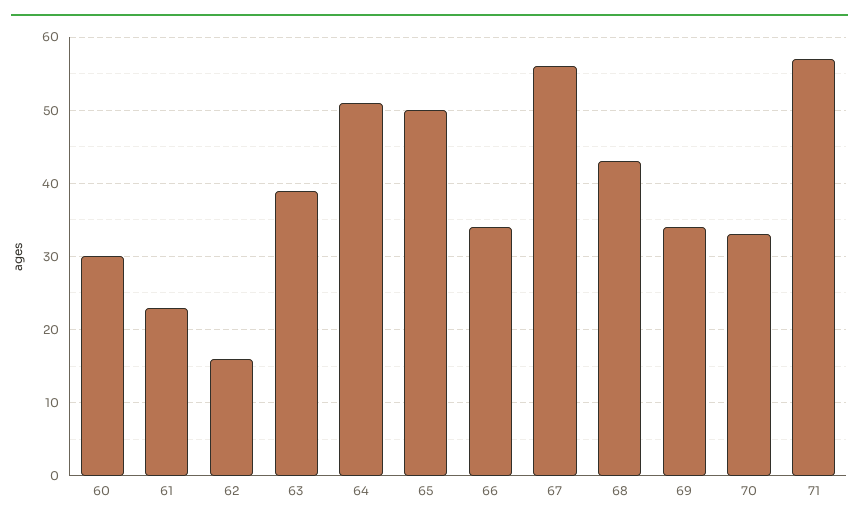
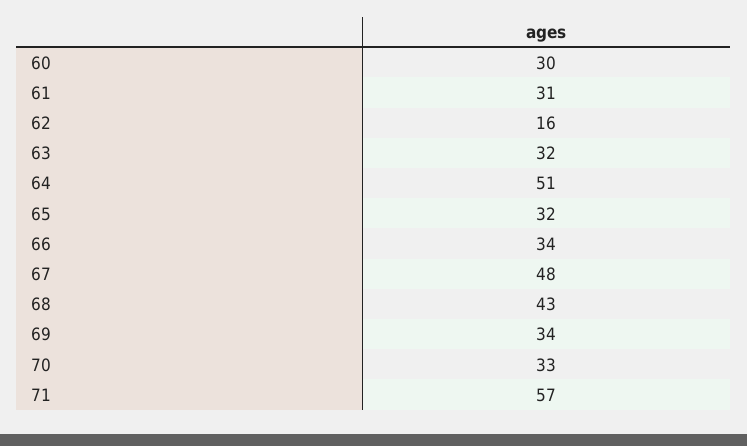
  {
    "60": 30,
-   "61": 23,
+   "61": 31,
    "62": 16,
-   "63": 39,
+   "63": 32,
    "64": 51,
-   "65": 50,
+   "65": 32,
    "66": 34,
-   "67": 56,
+   "67": 48,
    "68": 43,
    "69": 34,
    "70": 33,
    "71": 57
  }

